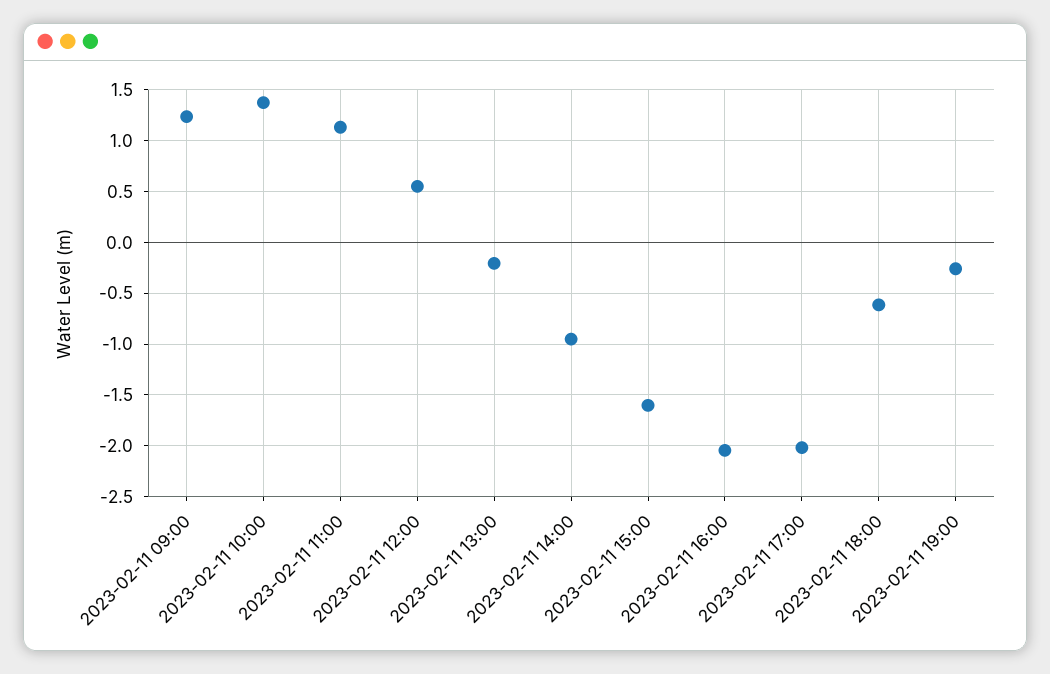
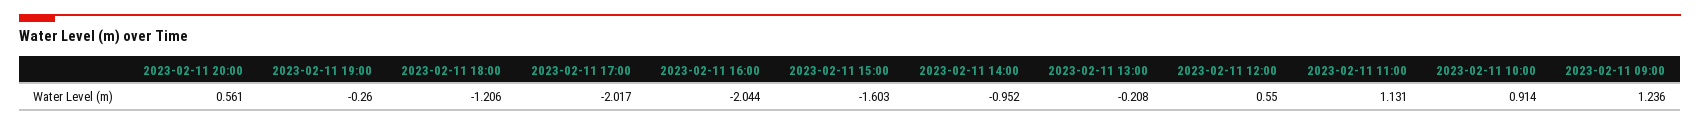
  {
    "2023-02-11 09:00": 1.236,
-   "2023-02-11 10:00": 1.4,
+   "2023-02-11 10:00": 0.914,
    "2023-02-11 11:00": 1.131,
    "2023-02-11 12:00": 0.55,
    "2023-02-11 13:00": -0.208,
    "2023-02-11 14:00": -0.952,
    "2023-02-11 15:00": -1.603,
    "2023-02-11 16:00": -2.044,
    "2023-02-11 17:00": -2.017,
-   "2023-02-11 18:00": -0.6,
+   "2023-02-11 18:00": -1.206,
-   "2023-02-11 19:00": -0.26
+   "2023-02-11 19:00": -0.26,
+   "2023-02-11 20:00": 0.561
  }

